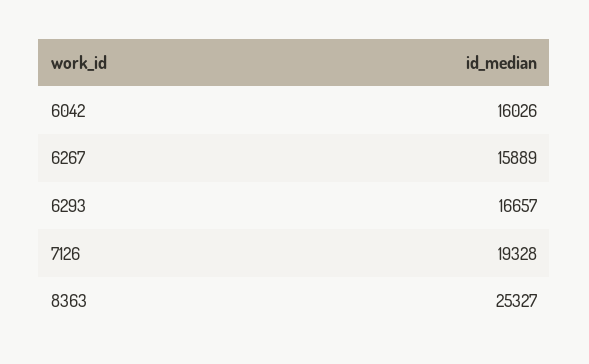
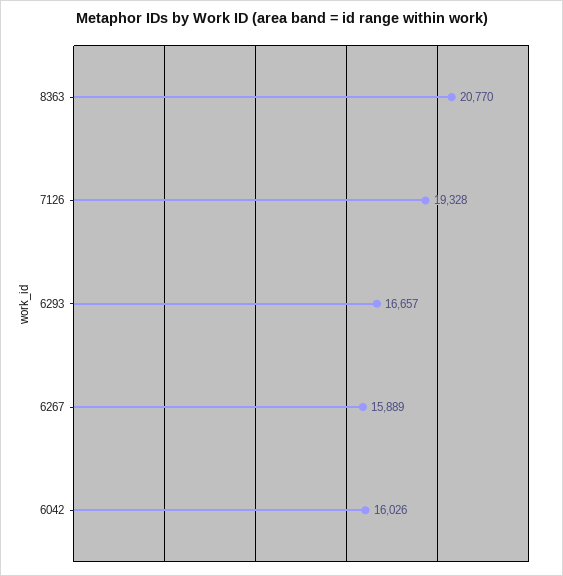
  {
    "6042": 16026,
    "6267": 15889,
    "6293": 16657,
    "7126": 19328,
-   "8363": 25327
+   "8363": 20770
  }

